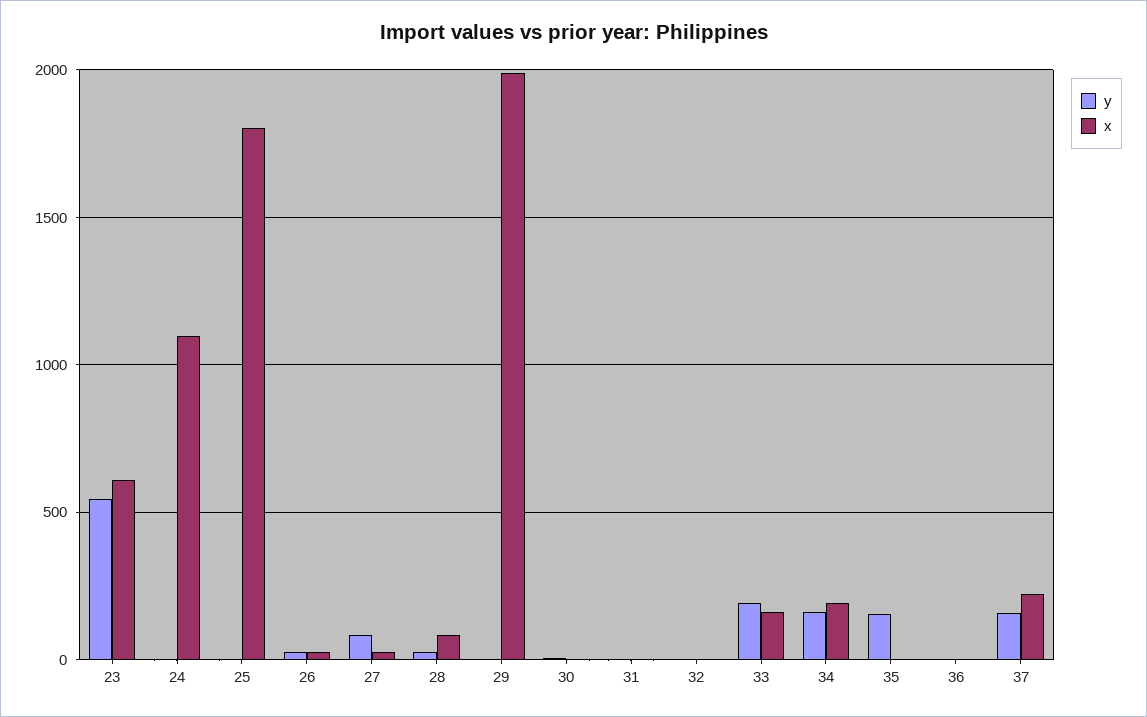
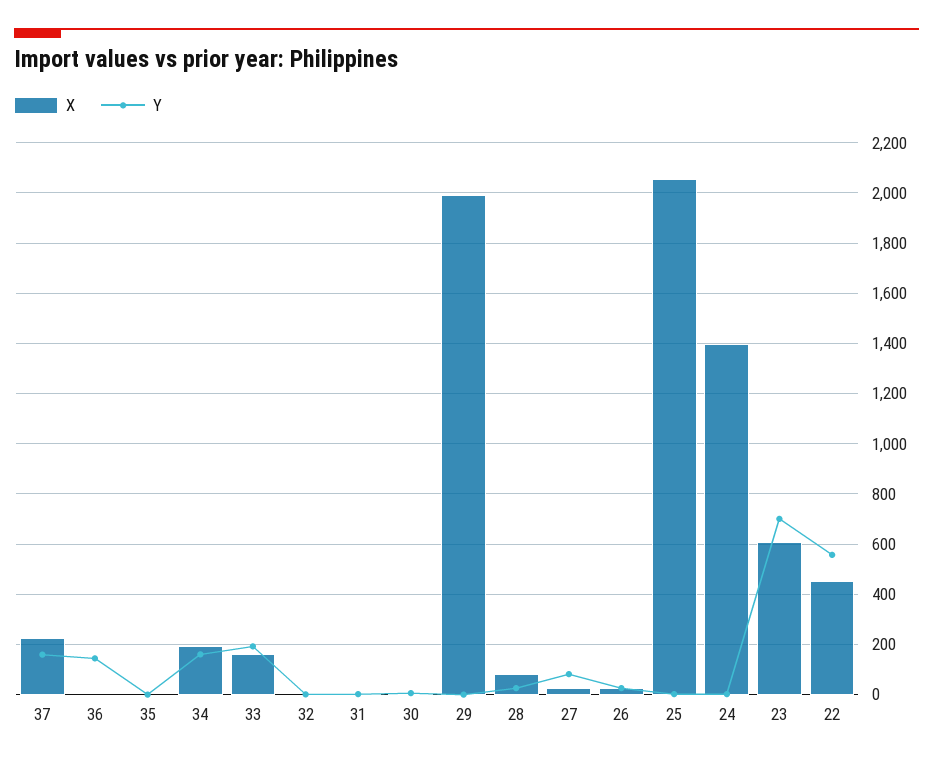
  {
    "y": {
-     "23": 550,
+     "23": 700,
      "24": 0,
      "25": 0,
      "26": 25,
      "27": 75,
      "28": 25,
      "29": 0,
      "30": 0,
      "31": 0,
      "32": 0,
      "33": 200,
      "34": 150,
-     "35": 150,
+     "35": 0,
-     "36": 0,
+     "36": 150,
-     "37": 150
+     "37": 150,
+     "22": 550
    },
    "x": {
      "23": 600,
-     "24": 1100,
+     "24": 1400,
-     "25": 1800,
+     "25": 2050,
      "26": 25,
      "27": 25,
      "28": 75,
      "29": 2000,
      "30": 0,
      "31": 0,
      "32": 0,
      "33": 150,
      "34": 200,
      "35": 0,
      "36": 0,
-     "37": 225
+     "37": 225,
+     "22": 450
    }
  }

